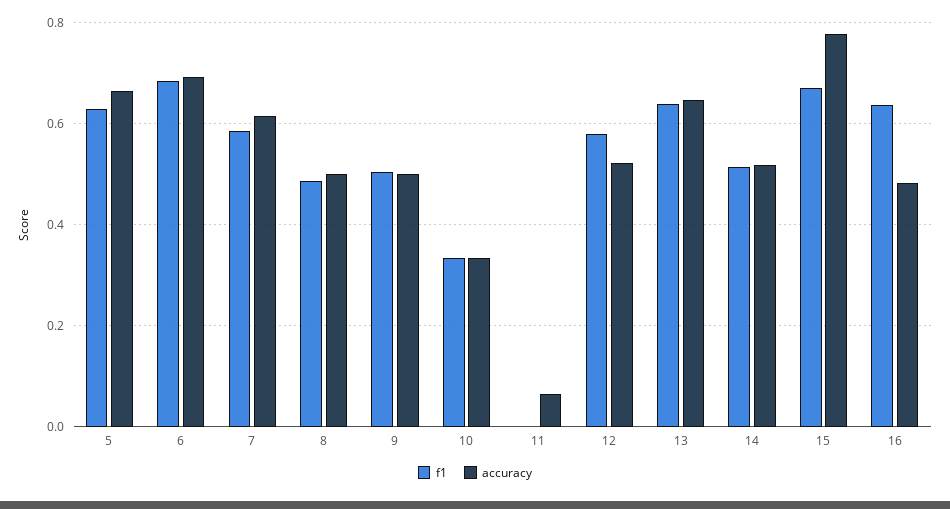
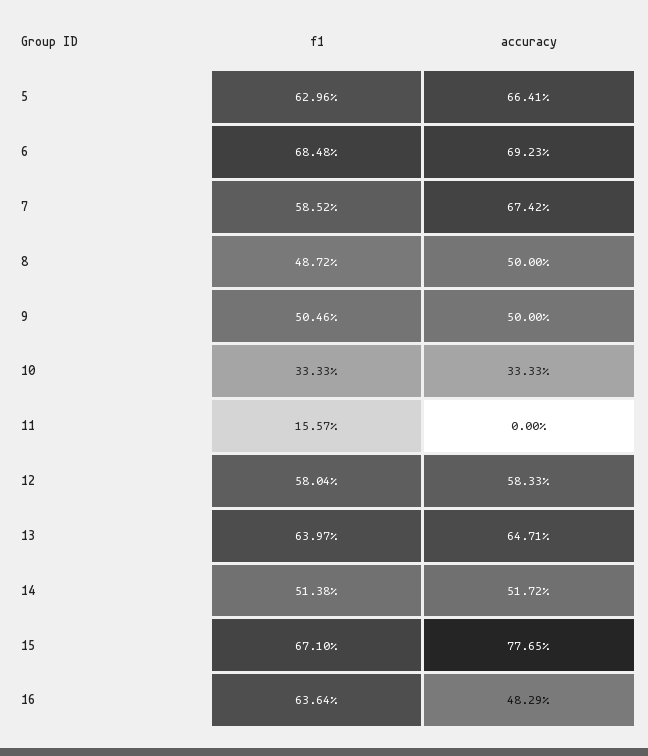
  {
    "f1": {
      "5": 0.6296,
      "6": 0.6848,
      "7": 0.5852,
      "8": 0.4872,
      "9": 0.5046,
      "10": 0.3333,
-     "11": 0,
+     "11": 0.1557,
      "12": 0.5804,
      "13": 0.6397,
      "14": 0.5138,
      "15": 0.671,
      "16": 0.6364
    },
    "accuracy": {
      "5": 0.6641,
      "6": 0.6923,
-     "7": 0.62,
+     "7": 0.6742,
      "8": 0.5,
      "9": 0.5,
      "10": 0.3333,
-     "11": 0.06,
+     "11": 0,
-     "12": 0.52,
+     "12": 0.5833,
      "13": 0.6471,
      "14": 0.5172,
      "15": 0.7765,
      "16": 0.4829
    }
  }

